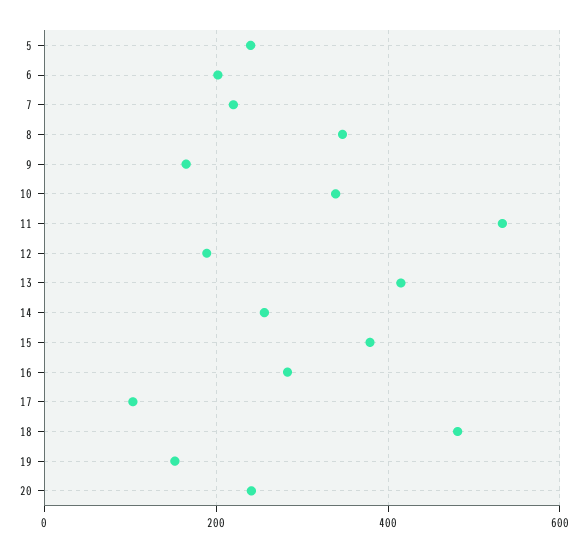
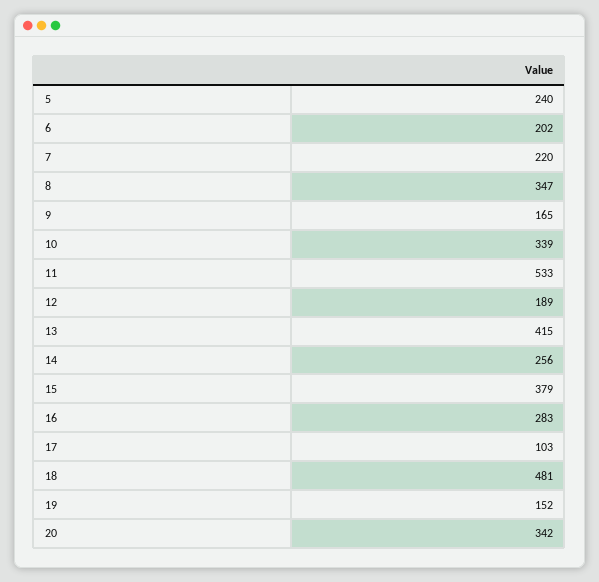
  {
    "5": 240,
    "6": 202,
    "7": 220,
    "8": 347,
    "9": 165,
    "10": 339,
    "11": 533,
    "12": 189,
    "13": 415,
    "14": 256,
    "15": 379,
    "16": 283,
    "17": 103,
    "18": 481,
    "19": 152,
-   "20": 240
+   "20": 342
  }

